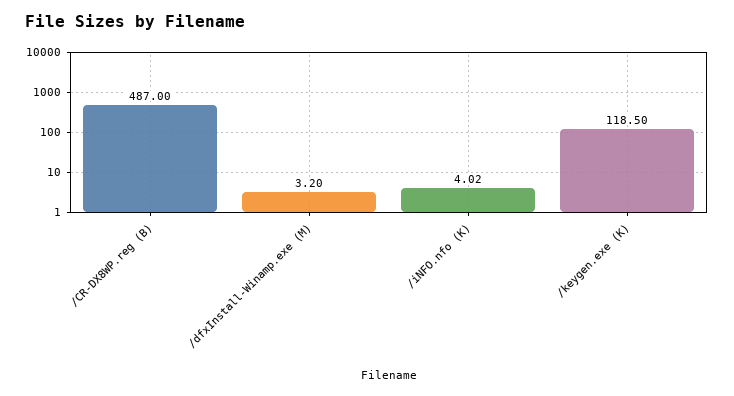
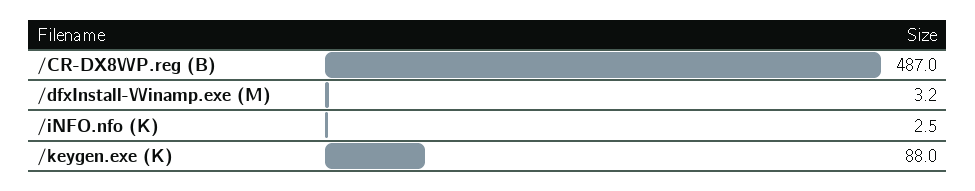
  {
    "/CR-DX8WP.reg (B)": 487,
    "/dfxInstall-Winamp.exe (M)": 3.2,
-   "/iNFO.nfo (K)": 4.02,
+   "/iNFO.nfo (K)": 2.5,
-   "/keygen.exe (K)": 118.5
+   "/keygen.exe (K)": 88
  }

